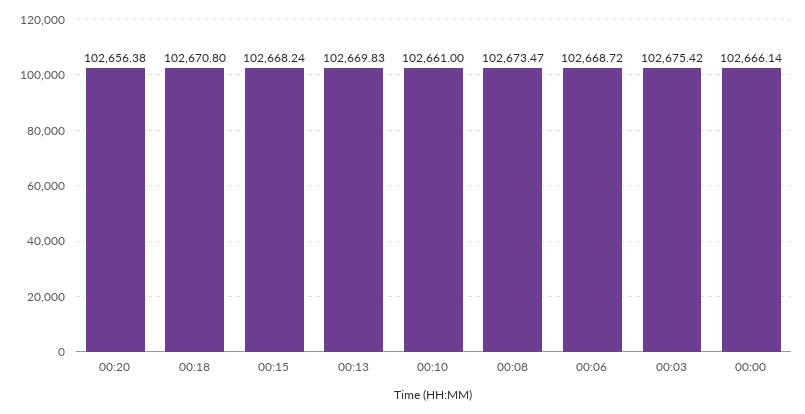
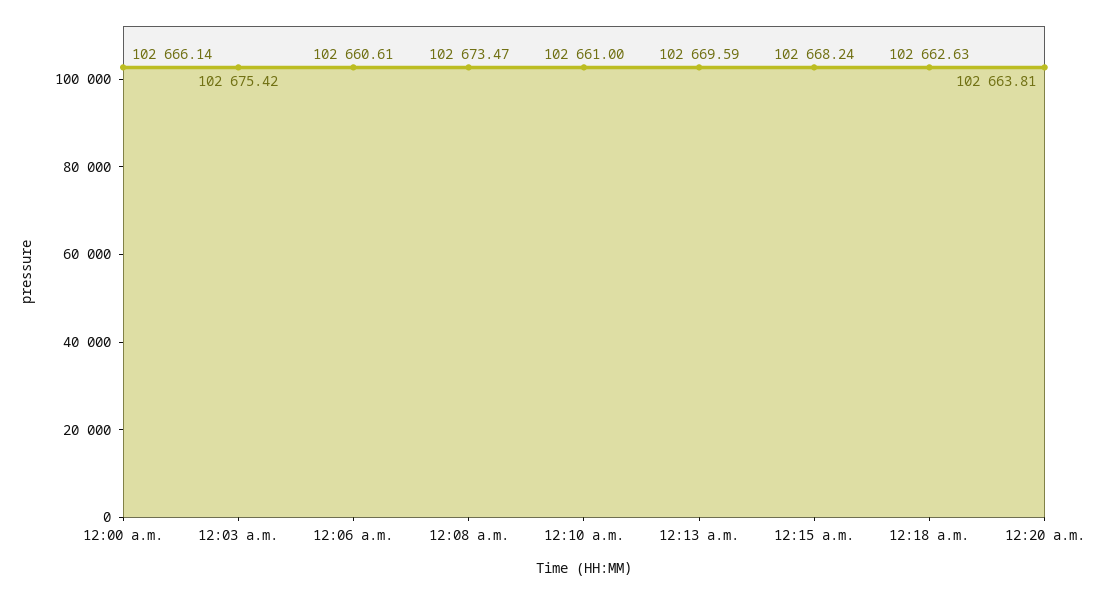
  {
-   "00:20": 102656.38,
+   "00:20": 102663.81,
-   "00:18": 102670.8,
+   "00:18": 102662.63,
    "00:15": 102668.24,
-   "00:13": 102669.83,
+   "00:13": 102669.59,
    "00:10": 102661,
    "00:08": 102673.47,
-   "00:06": 102668.72,
+   "00:06": 102660.61,
    "00:03": 102675.42,
    "00:00": 102666.14
  }

